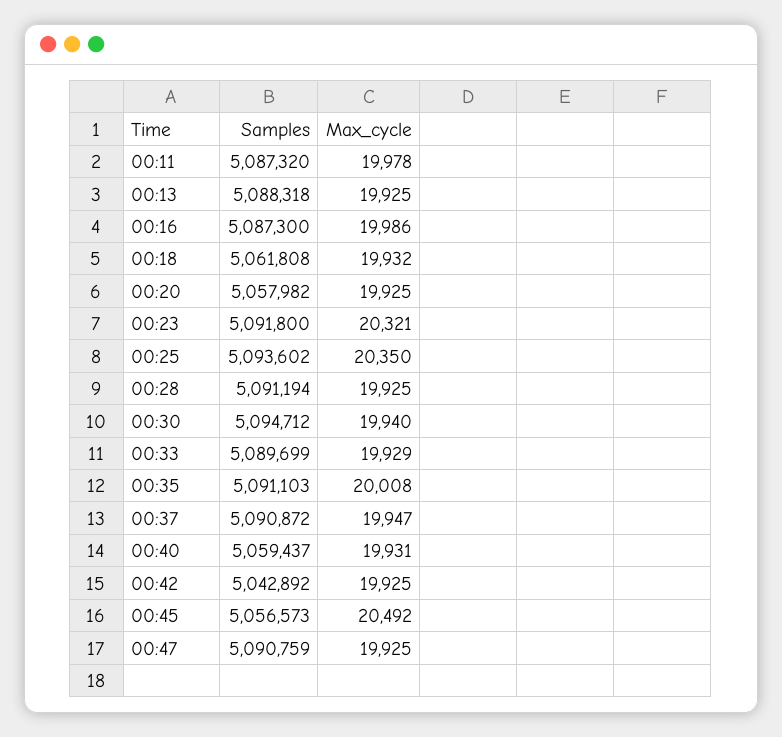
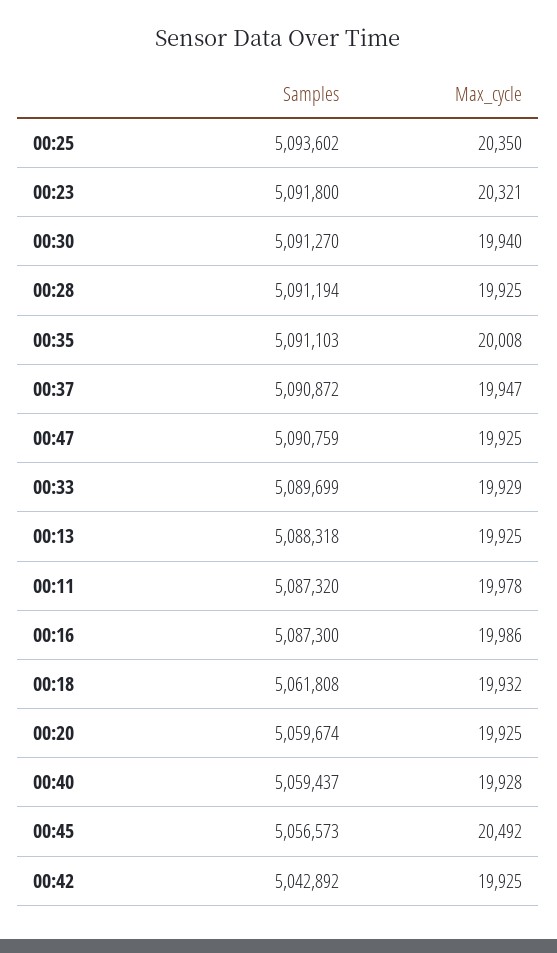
  {
    "Samples": {
      "00:11": 5087320,
      "00:13": 5088318,
      "00:16": 5087300,
      "00:18": 5061808,
-     "00:20": 5057982,
+     "00:20": 5059674,
      "00:23": 5091800,
      "00:25": 5093602,
      "00:28": 5091194,
-     "00:30": 5094712,
+     "00:30": 5091270,
      "00:33": 5089699,
      "00:35": 5091103,
      "00:37": 5090872,
      "00:40": 5059437,
      "00:42": 5042892,
      "00:45": 5056573,
      "00:47": 5090759
    },
    "Max_cycle": {
      "00:11": 19978,
      "00:13": 19925,
      "00:16": 19986,
      "00:18": 19932,
      "00:20": 19925,
      "00:23": 20321,
      "00:25": 20350,
      "00:28": 19925,
      "00:30": 19940,
      "00:33": 19929,
      "00:35": 20008,
      "00:37": 19947,
-     "00:40": 19931,
+     "00:40": 19928,
      "00:42": 19925,
      "00:45": 20492,
      "00:47": 19925
    }
  }

